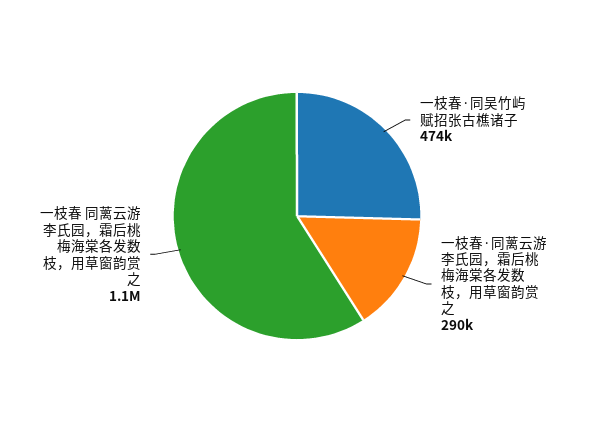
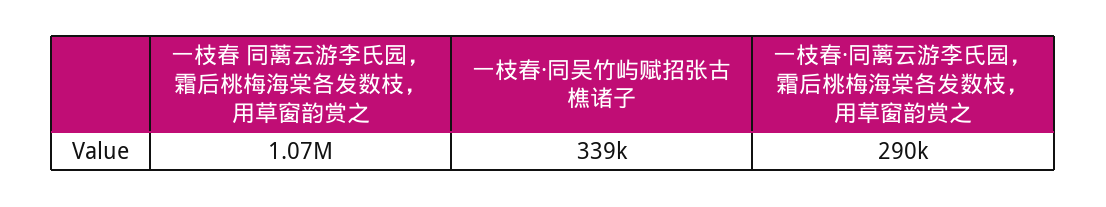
  {
-   "一枝春·同吴竹屿赋招张古樵诸子": 474000,
+   "一枝春·同吴竹屿赋招张古樵诸子": 339000,
    "一枝春·同蓠云游李氏园，霜后桃梅海棠各发数枝，用草窗韵赏之": 290000,
    "一枝春 同蓠云游李氏园，霜后桃梅海棠各发数枝，用草窗韵赏之": 1070000
  }

